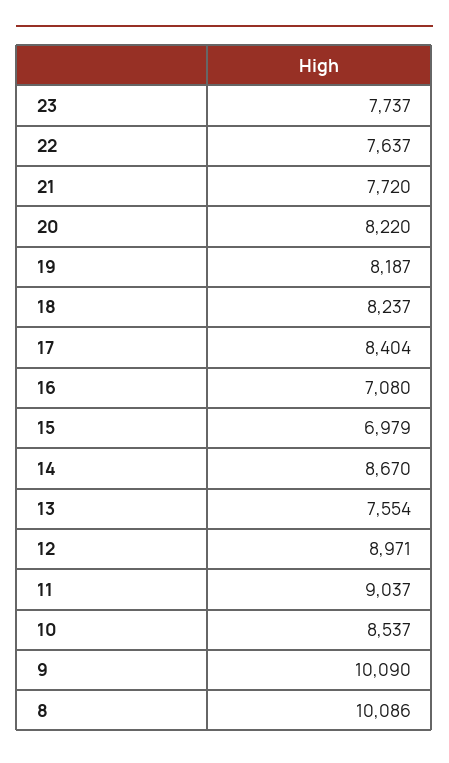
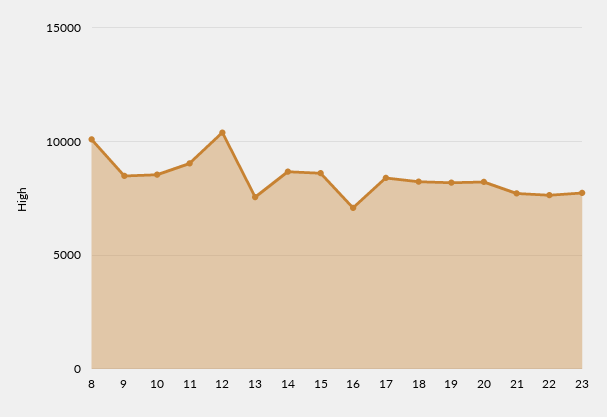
  {
    "23": 7737,
    "22": 7637,
    "21": 7720,
    "20": 8220,
    "19": 8187,
    "18": 8237,
    "17": 8404,
    "16": 7080,
-   "15": 6979,
+   "15": 8500,
    "14": 8670,
    "13": 7554,
-   "12": 8971,
+   "12": 10500,
    "11": 9037,
    "10": 8537,
-   "9": 10090,
+   "9": 8500,
    "8": 10086
  }

